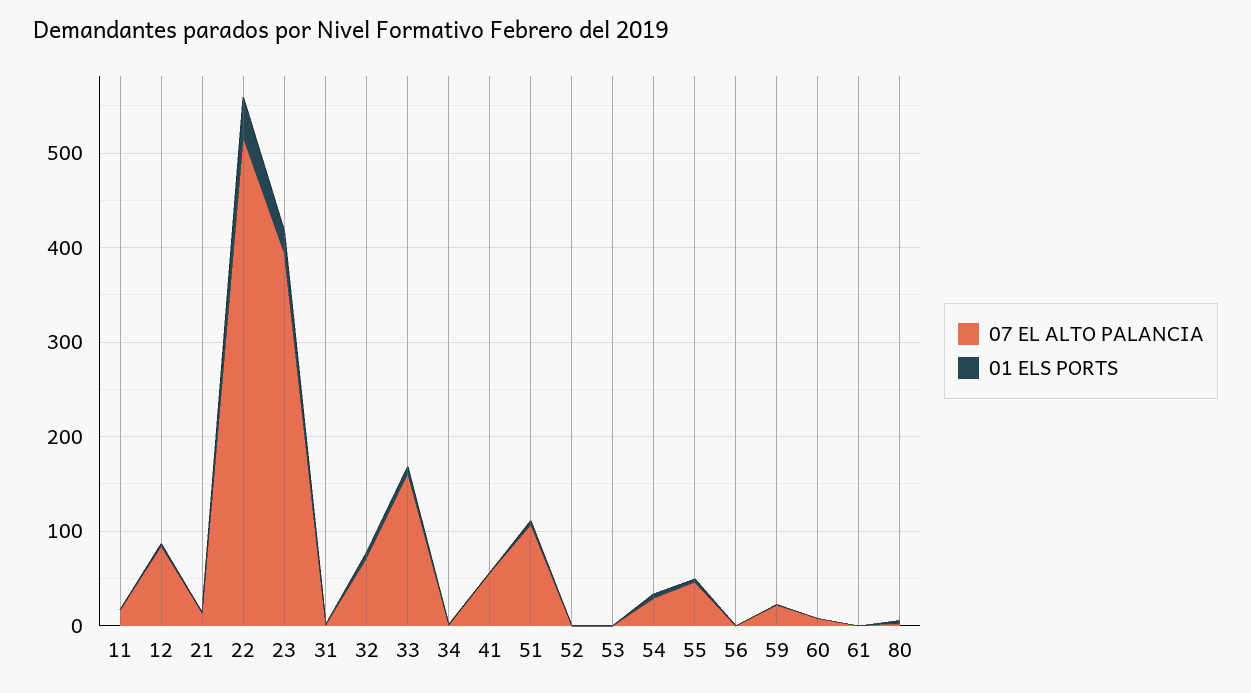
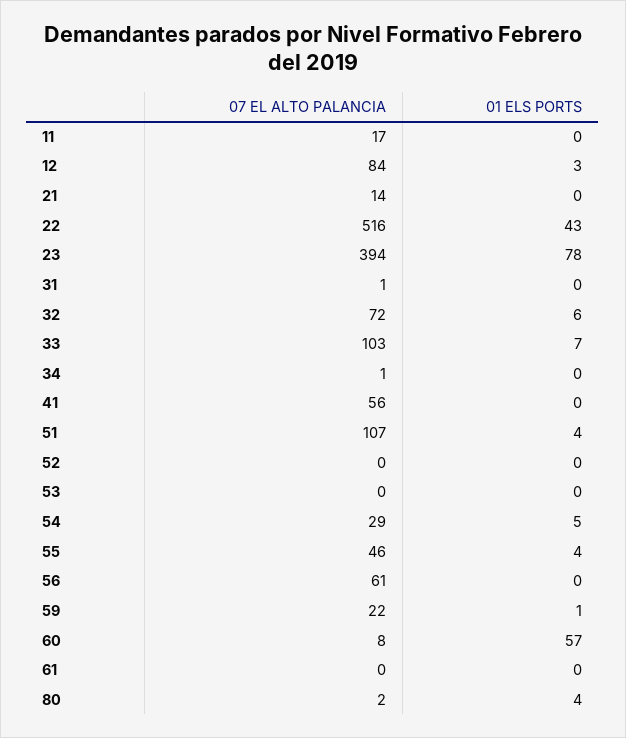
  {
    "07 EL ALTO PALANCIA": {
      "11": 17,
      "12": 84,
      "21": 14,
      "22": 516,
      "23": 394,
      "31": 1,
      "32": 72,
-     "33": 160,
+     "33": 103,
      "34": 1,
      "41": 56,
      "51": 107,
      "52": 0,
      "53": 0,
      "54": 29,
      "55": 46,
-     "56": 0,
+     "56": 61,
      "59": 22,
      "60": 8,
      "61": 0,
      "80": 2
    },
    "01 ELS PORTS": {
      "11": 0,
      "12": 3,
      "21": 0,
      "22": 43,
-     "23": 20,
+     "23": 78,
      "31": 0,
      "32": 6,
      "33": 7,
      "34": 0,
      "41": 0,
      "51": 4,
      "52": 0,
      "53": 0,
      "54": 5,
      "55": 4,
      "56": 0,
      "59": 1,
-     "60": 0,
+     "60": 57,
      "61": 0,
      "80": 4
    }
  }

